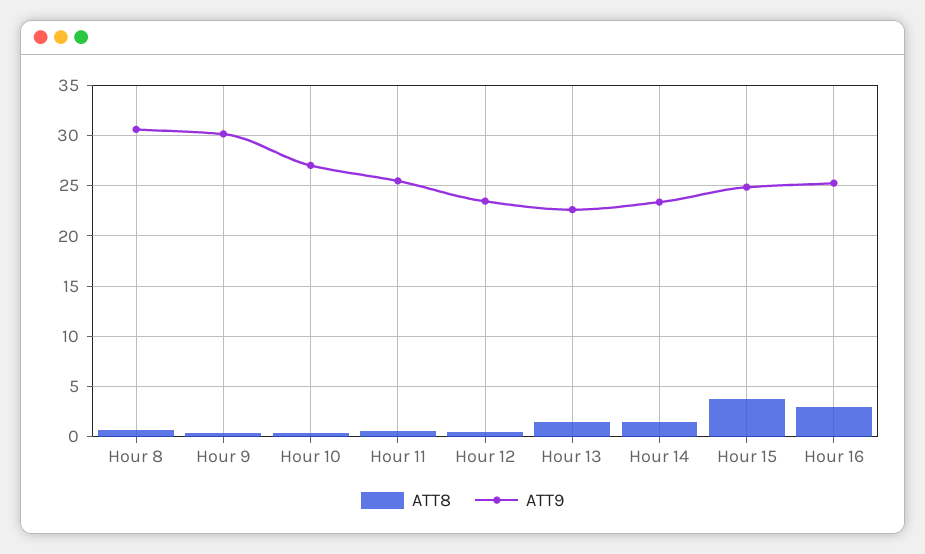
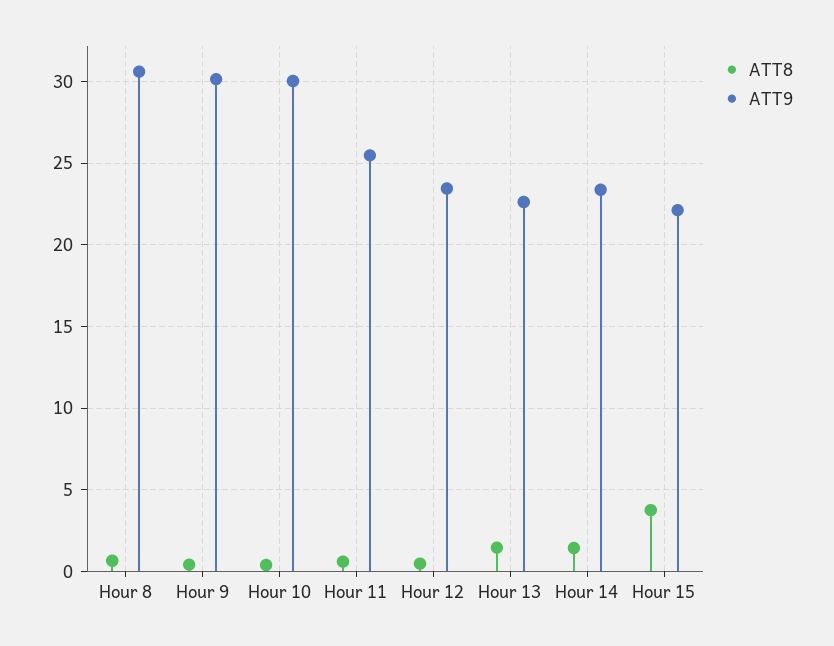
  {
    "ATT8": {
      "Hour 8": 0.5,
      "Hour 9": 0.5,
      "Hour 10": 0.5,
      "Hour 11": 0.5,
      "Hour 12": 0.5,
      "Hour 13": 1.5,
      "Hour 14": 1.5,
-     "Hour 15": 4,
+     "Hour 15": 4
-     "Hour 16": 3
    },
    "ATT9": {
      "Hour 8": 30.5,
      "Hour 9": 30,
-     "Hour 10": 27,
+     "Hour 10": 30,
      "Hour 11": 25.5,
      "Hour 12": 23.5,
      "Hour 13": 22.5,
      "Hour 14": 23.5,
-     "Hour 15": 25,
+     "Hour 15": 22
-     "Hour 16": 25
    }
  }

